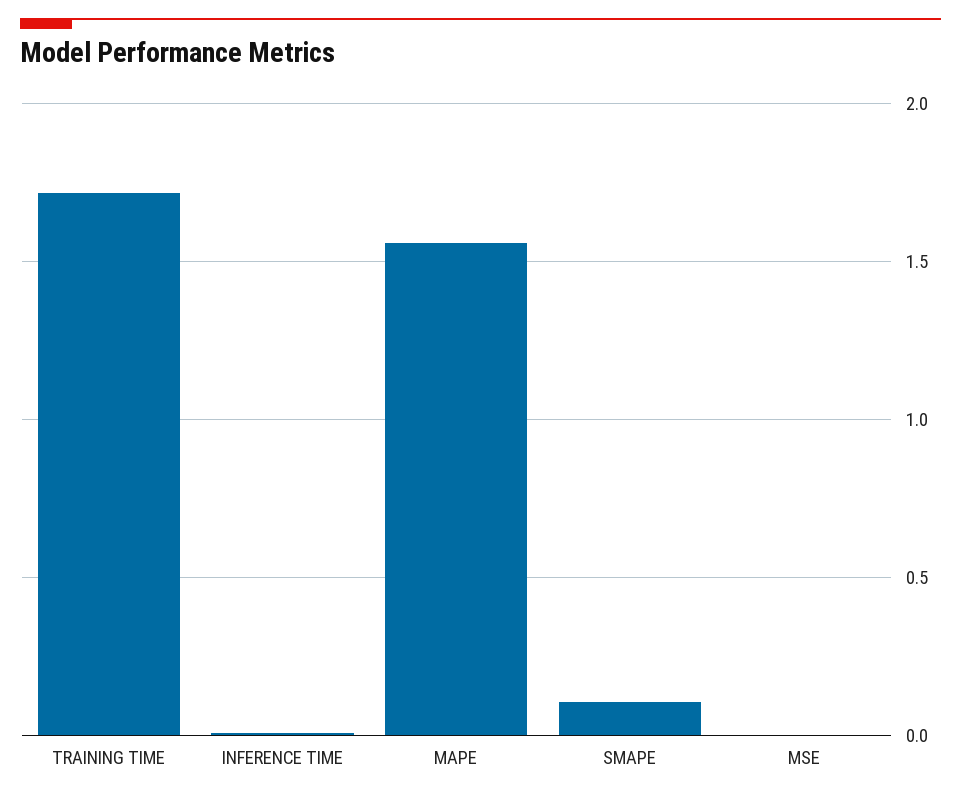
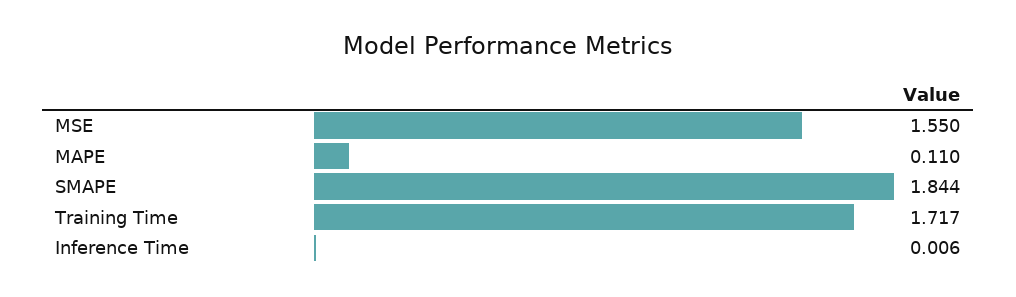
  {
    "TRAINING TIME": 1.717,
    "INFERENCE TIME": 0.006,
-   "MAPE": 1.55,
+   "MAPE": 0.11,
-   "SMAPE": 0.1,
+   "SMAPE": 1.844,
-   "MSE": 0
+   "MSE": 1.55
  }

